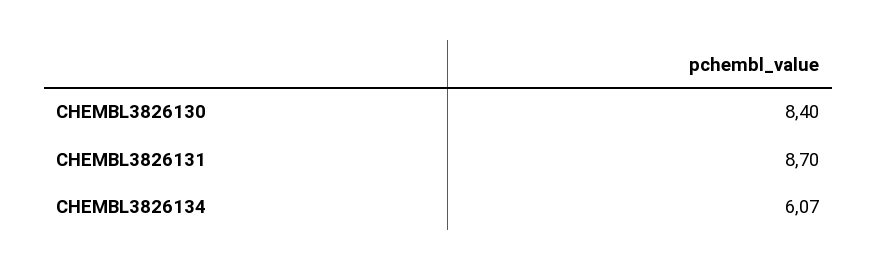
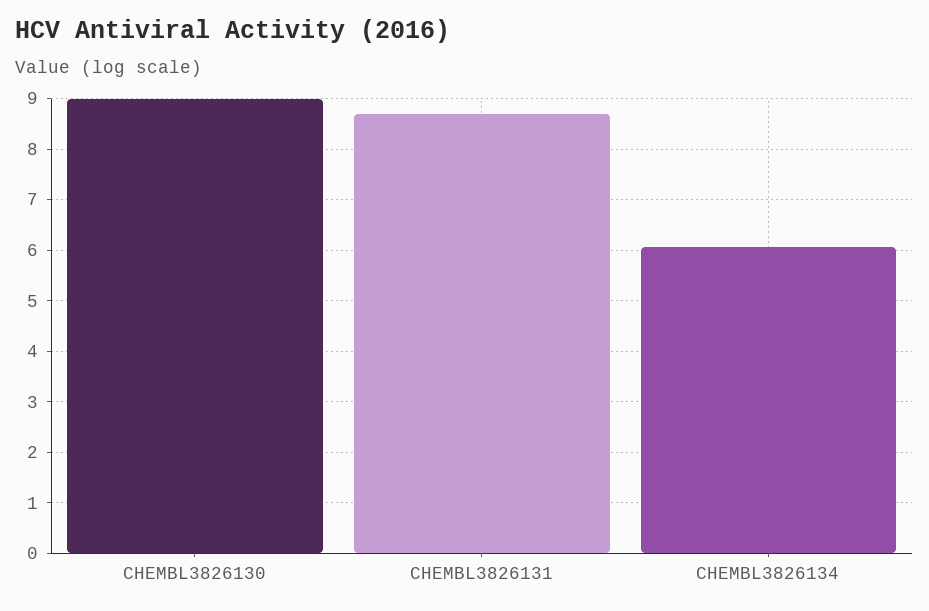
  {
-   "CHEMBL3826130": 8.4,
+   "CHEMBL3826130": 9,
    "CHEMBL3826131": 8.7,
    "CHEMBL3826134": 6.07
  }

